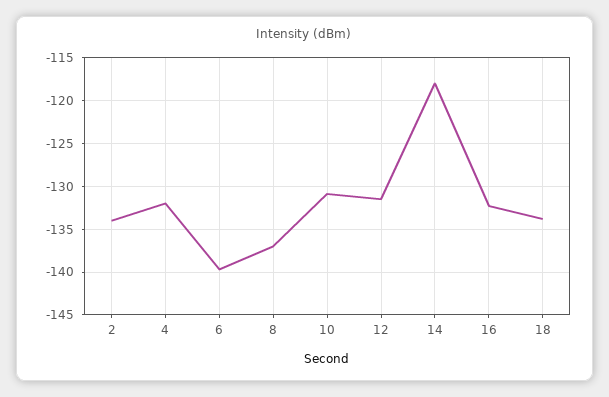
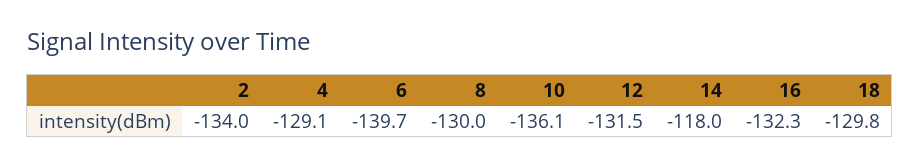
  {
    "2": -134,
-   "4": -132,
+   "4": -129.1,
    "6": -139.7,
-   "8": -137,
+   "8": -130,
-   "10": -131,
+   "10": -136.1,
    "12": -131.5,
    "14": -118,
    "16": -132.3,
-   "18": -134
+   "18": -129.8
  }

